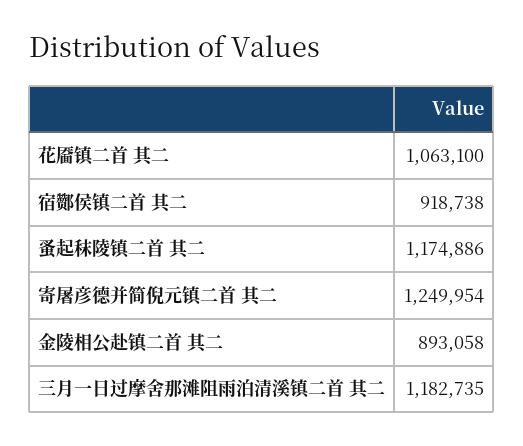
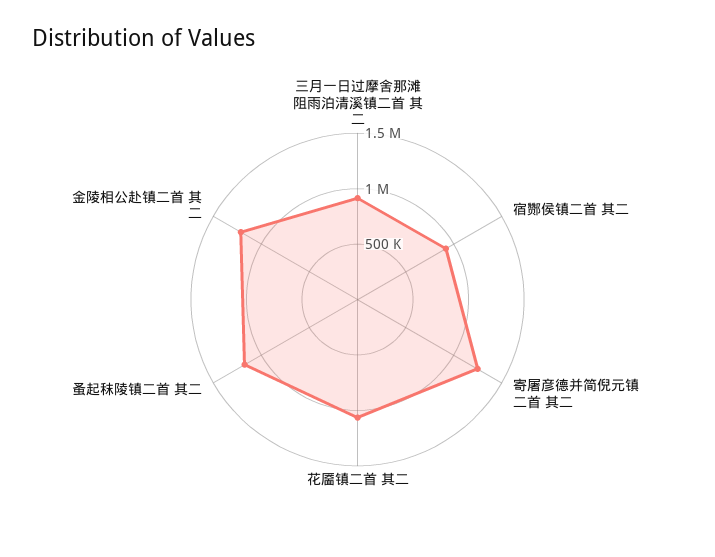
  {
    "花靥镇二首 其二": 1063100,
    "宿酂侯镇二首 其二": 918738,
    "蚤起秣陵镇二首 其二": 1174886,
    "寄屠彦德并简倪元镇二首 其二": 1249954,
-   "金陵相公赴镇二首 其二": 893058,
+   "金陵相公赴镇二首 其二": 1200000,
-   "三月一日过摩舍那滩阻雨泊清溪镇二首 其二": 1182735
+   "三月一日过摩舍那滩阻雨泊清溪镇二首 其二": 900000
  }

